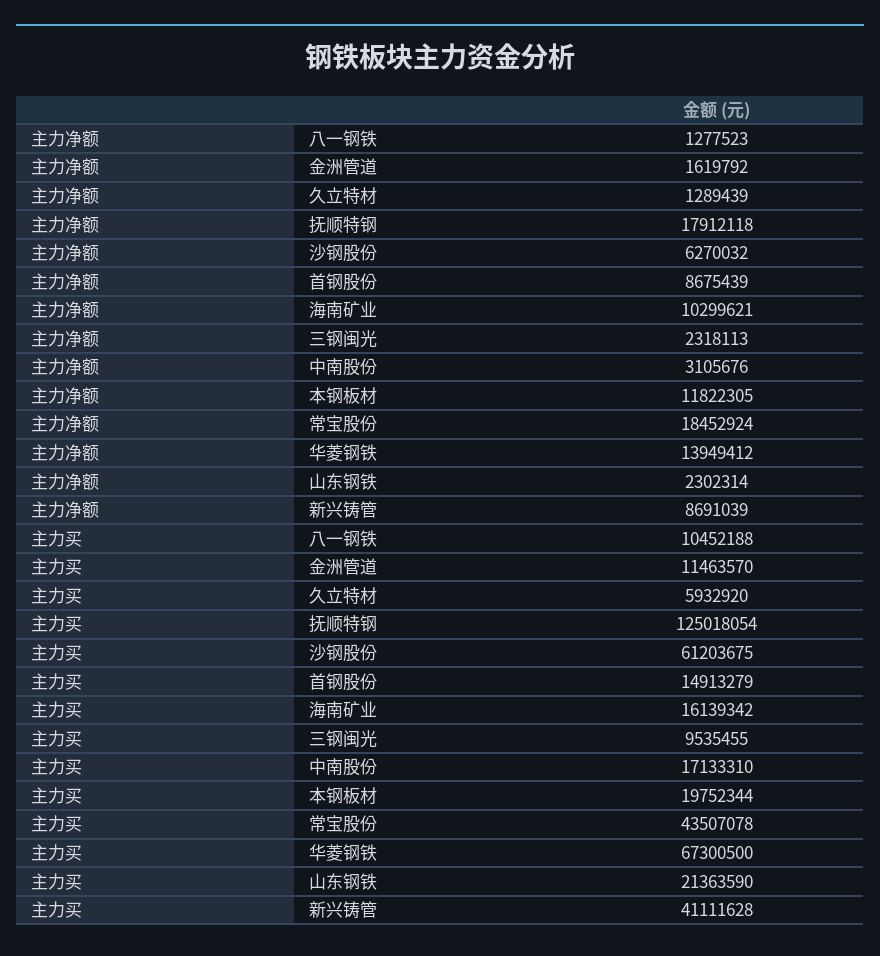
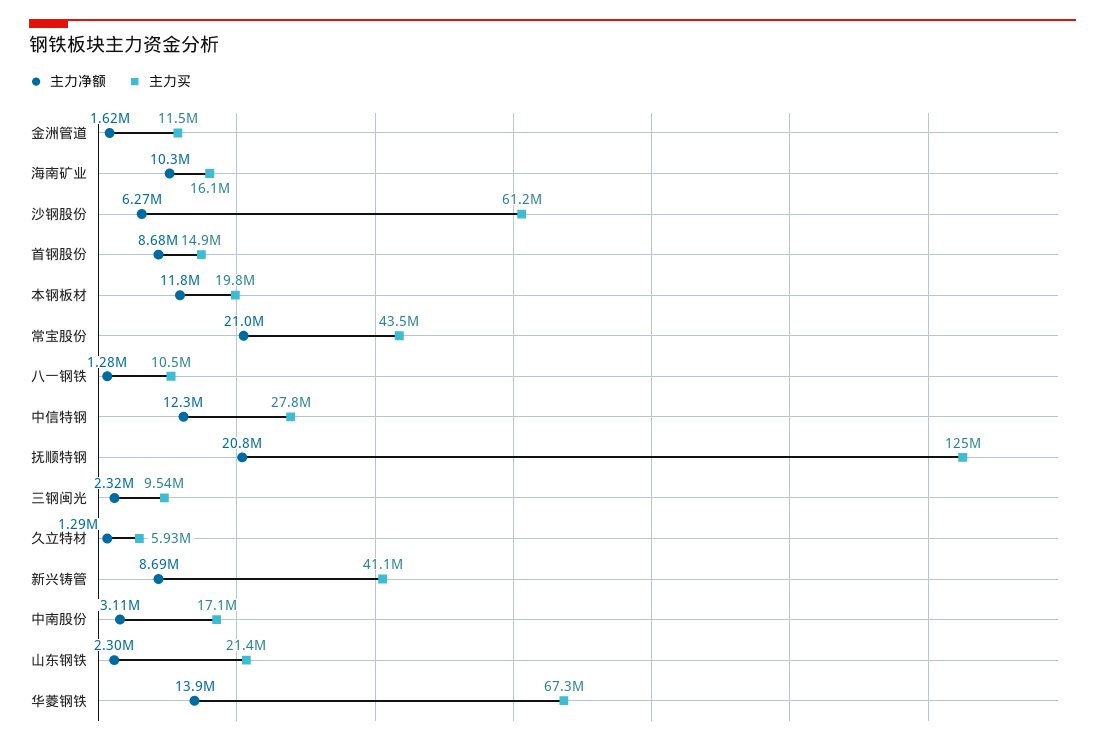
  {
    "主力净额": {
      "八一钢铁": 1277523,
      "金洲管道": 1619792,
      "久立特材": 1289439,
-     "抚顺特钢": 17912118,
+     "抚顺特钢": 20800000,
      "沙钢股份": 6270032,
      "首钢股份": 8675439,
      "海南矿业": 10299621,
      "三钢闽光": 2318113,
      "中南股份": 3105676,
      "本钢板材": 11822305,
-     "常宝股份": 18452924,
+     "常宝股份": 21000000,
      "华菱钢铁": 13949412,
      "山东钢铁": 2302314,
-     "新兴铸管": 8691039
+     "新兴铸管": 8691039,
+     "中信特钢": 12300000
    },
    "主力买": {
      "八一钢铁": 10452188,
      "金洲管道": 11463570,
      "久立特材": 5932920,
      "抚顺特钢": 125018054,
      "沙钢股份": 61203675,
      "首钢股份": 14913279,
      "海南矿业": 16139342,
      "三钢闽光": 9535455,
      "中南股份": 17133310,
      "本钢板材": 19752344,
      "常宝股份": 43507078,
      "华菱钢铁": 67300500,
      "山东钢铁": 21363590,
-     "新兴铸管": 41111628
+     "新兴铸管": 41111628,
+     "中信特钢": 27800000
    }
  }

